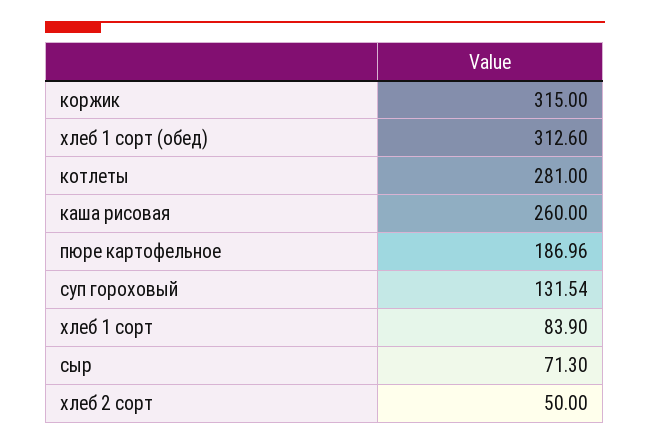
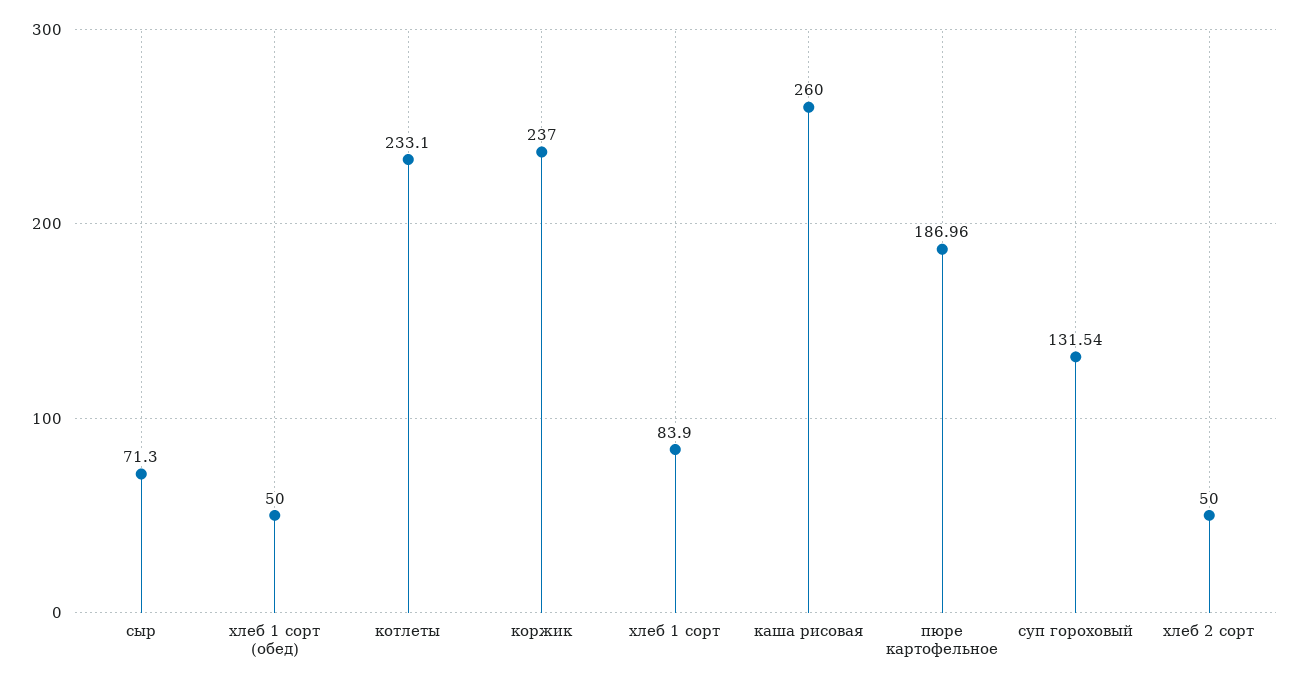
  {
-   "коржик": 315,
+   "коржик": 237,
-   "хлеб 1 сорт (обед)": 312.6,
+   "хлеб 1 сорт (обед)": 50,
-   "котлеты": 281,
+   "котлеты": 233.1,
    "каша рисовая": 260,
    "пюре картофельное": 186.96,
    "суп гороховый": 131.54,
    "хлеб 1 сорт": 83.9,
    "сыр": 71.3,
    "хлеб 2 сорт": 50
  }

